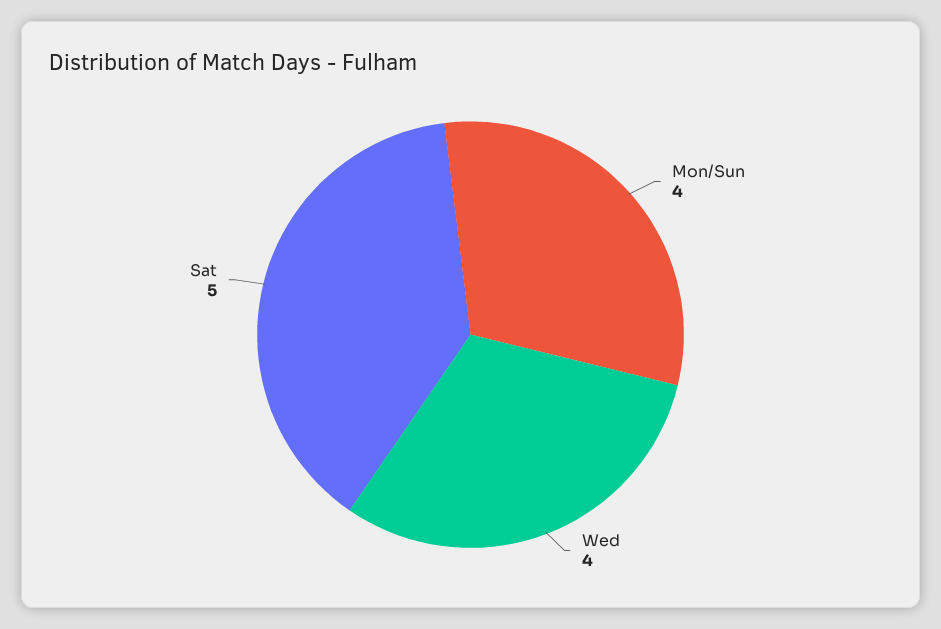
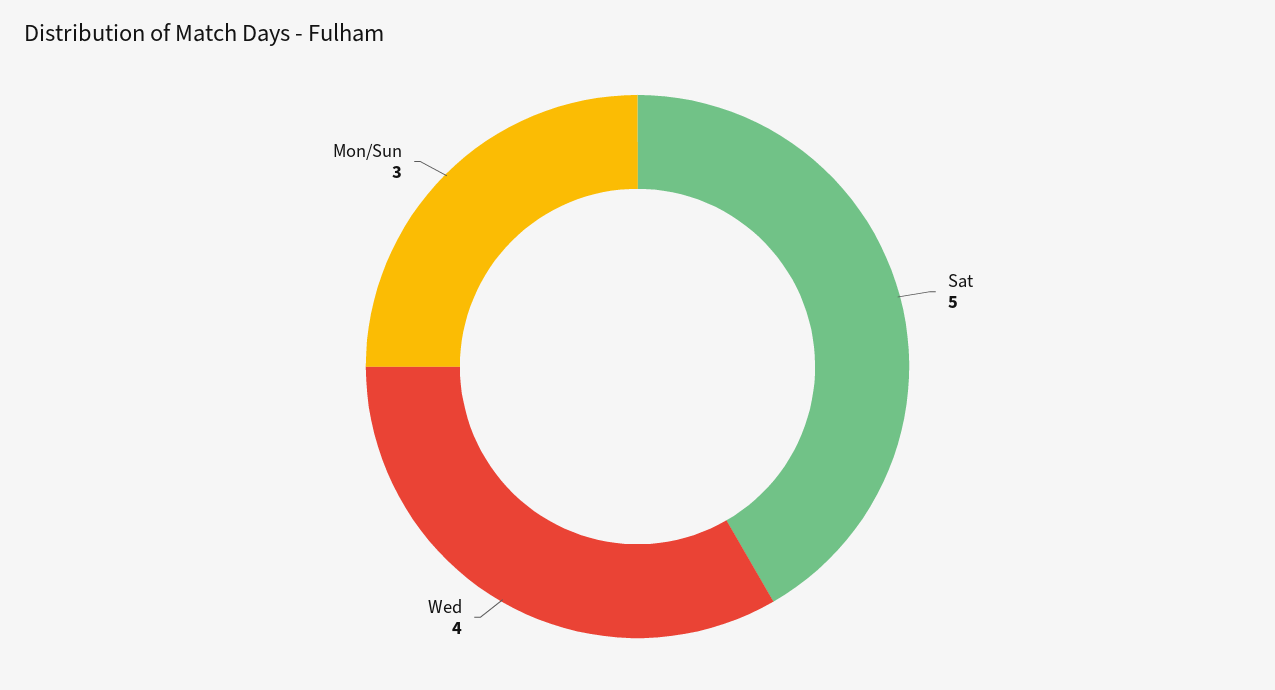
  {
-   "Mon/Sun": 4,
+   "Mon/Sun": 3,
    "Wed": 4,
    "Sat": 5
  }

